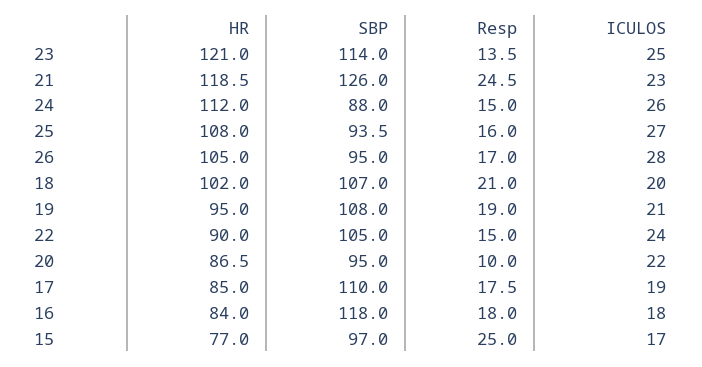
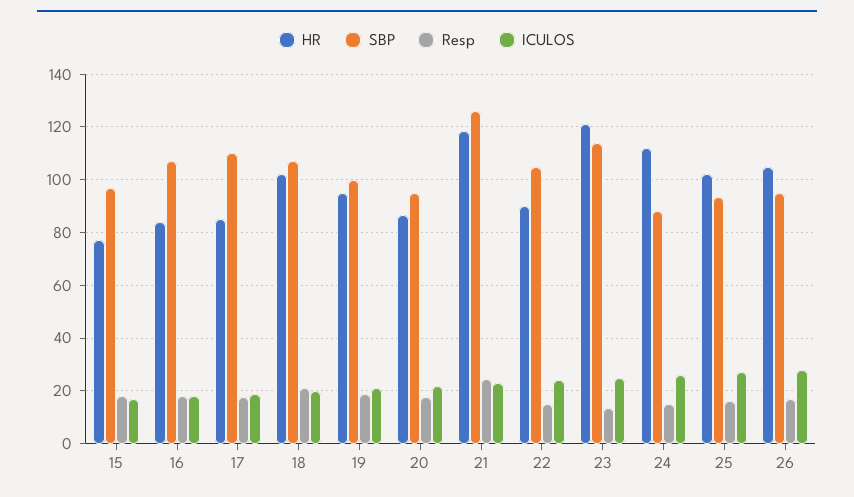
  {
    "HR": {
      "23": 121,
      "21": 118.5,
      "24": 112,
-     "25": 108,
+     "25": 102.5,
      "26": 105,
      "18": 102,
      "19": 95,
      "22": 90,
      "20": 86.5,
      "17": 85,
      "16": 84,
      "15": 77
    },
    "SBP": {
      "23": 114,
      "21": 126,
      "24": 88,
      "25": 93.5,
      "26": 95,
      "18": 107,
-     "19": 108,
+     "19": 100,
      "22": 105,
      "20": 95,
      "17": 110,
-     "16": 118,
+     "16": 107.5,
      "15": 97
    },
    "Resp": {
      "23": 13.5,
      "21": 24.5,
      "24": 15,
      "25": 16,
      "26": 17,
      "18": 21,
      "19": 19,
      "22": 15,
-     "20": 10,
+     "20": 17.5,
      "17": 17.5,
      "16": 18,
-     "15": 25
+     "15": 17.5
    },
    "ICULOS": {
      "23": 25,
      "21": 23,
      "24": 26,
      "25": 27,
      "26": 28,
      "18": 20,
      "19": 21,
      "22": 24,
      "20": 22,
      "17": 19,
      "16": 18,
      "15": 17
    }
  }

